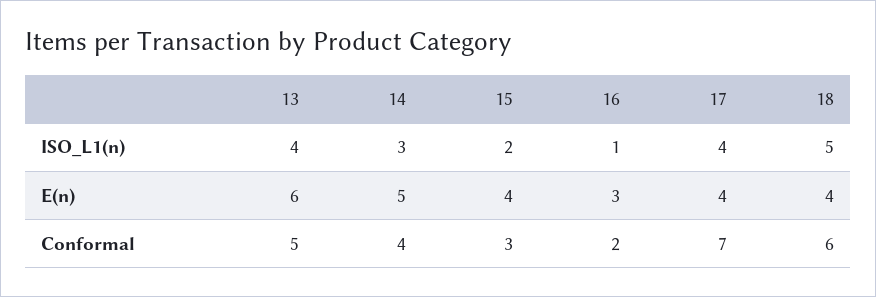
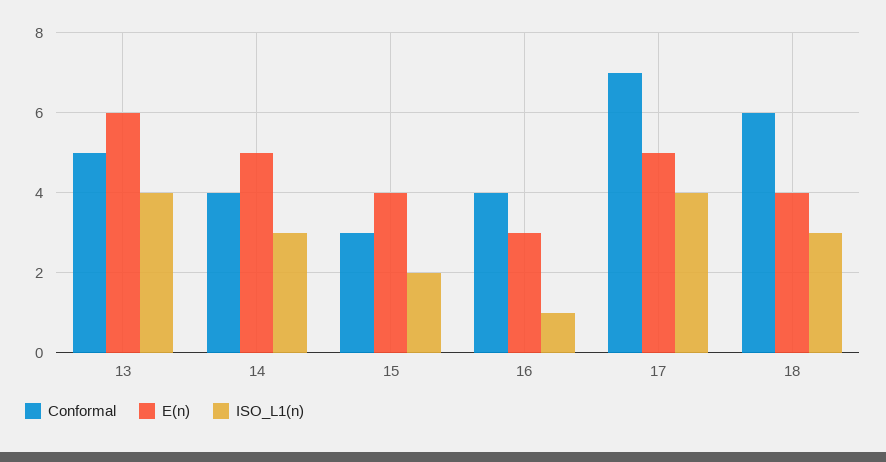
  {
    "ISO_L1(n)": {
      "13": 4,
      "14": 3,
      "15": 2,
      "16": 1,
      "17": 4,
-     "18": 5
+     "18": 3
    },
    "E(n)": {
      "13": 6,
      "14": 5,
      "15": 4,
      "16": 3,
-     "17": 4,
+     "17": 5,
      "18": 4
    },
    "Conformal": {
      "13": 5,
      "14": 4,
      "15": 3,
-     "16": 2,
+     "16": 4,
      "17": 7,
      "18": 6
    }
  }

